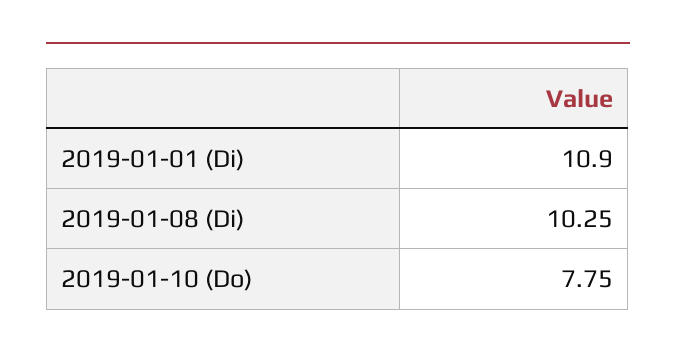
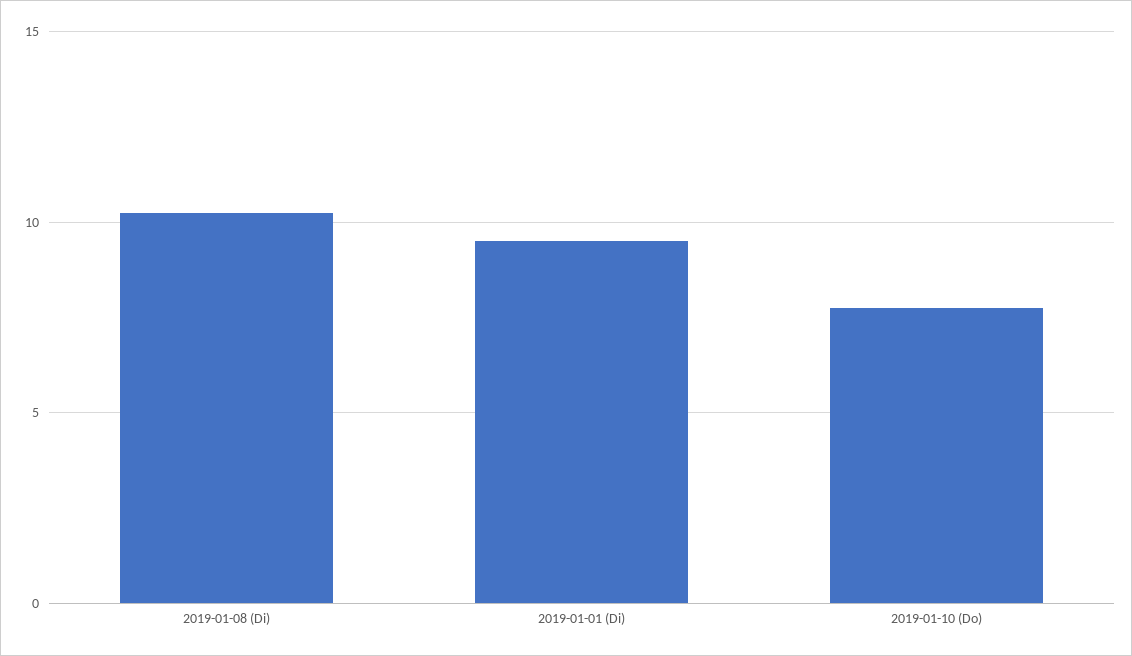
  {
-   "2019-01-01 (Di)": 10.9,
+   "2019-01-01 (Di)": 9.5,
    "2019-01-08 (Di)": 10.25,
    "2019-01-10 (Do)": 7.75
  }

